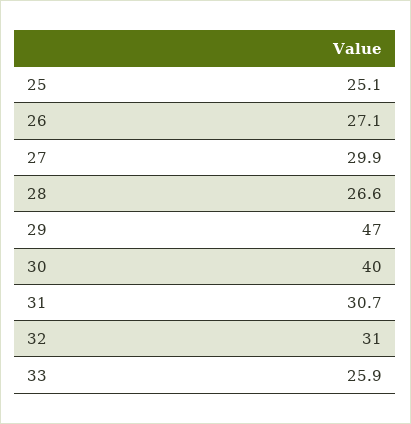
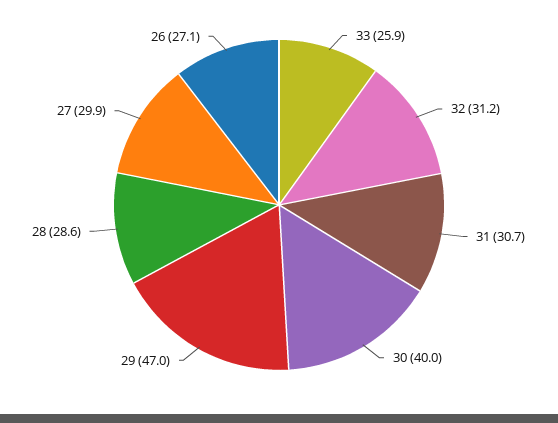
  {
-   "25": 25.1,
    "26": 27.1,
    "27": 29.9,
-   "28": 26.6,
+   "28": 28.6,
    "29": 47,
    "30": 40,
    "31": 30.7,
-   "32": 31,
+   "32": 31.2,
    "33": 25.9
  }

